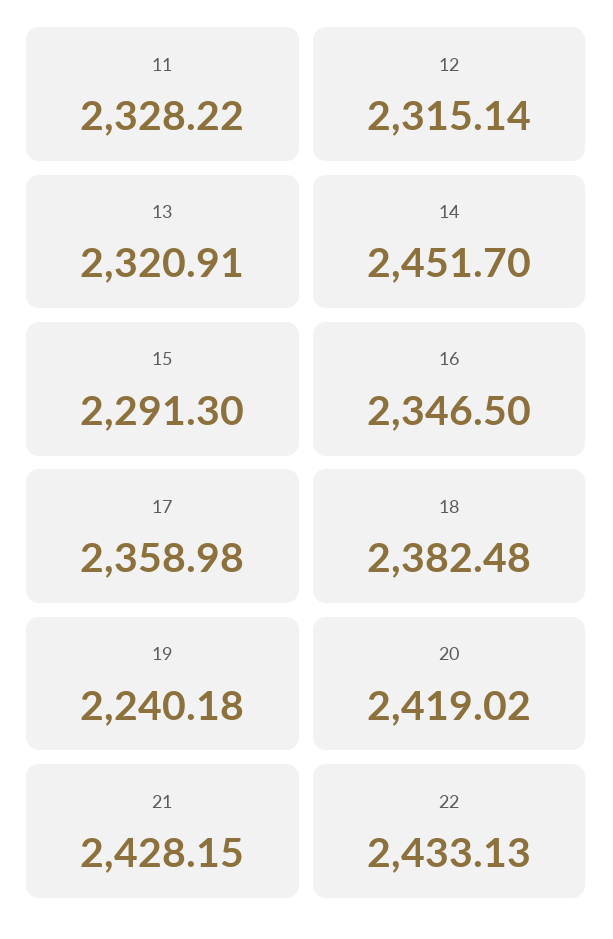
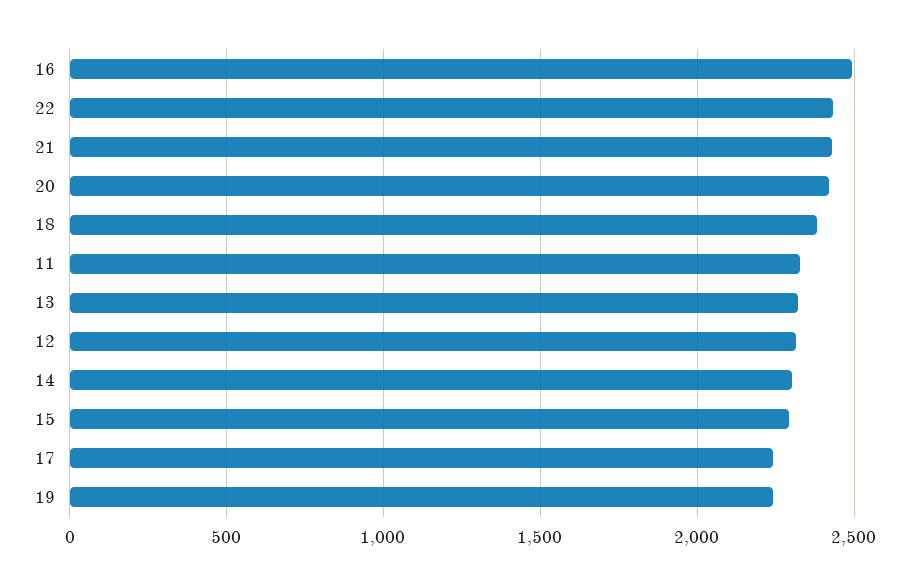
  {
    "11": 2328.22,
    "12": 2315.14,
    "13": 2320.91,
-   "14": 2451.7,
+   "14": 2300,
    "15": 2291.3,
-   "16": 2346.5,
+   "16": 2500,
-   "17": 2358.98,
+   "17": 2250,
    "18": 2382.48,
    "19": 2240.18,
    "20": 2419.02,
    "21": 2428.15,
    "22": 2433.13
  }

